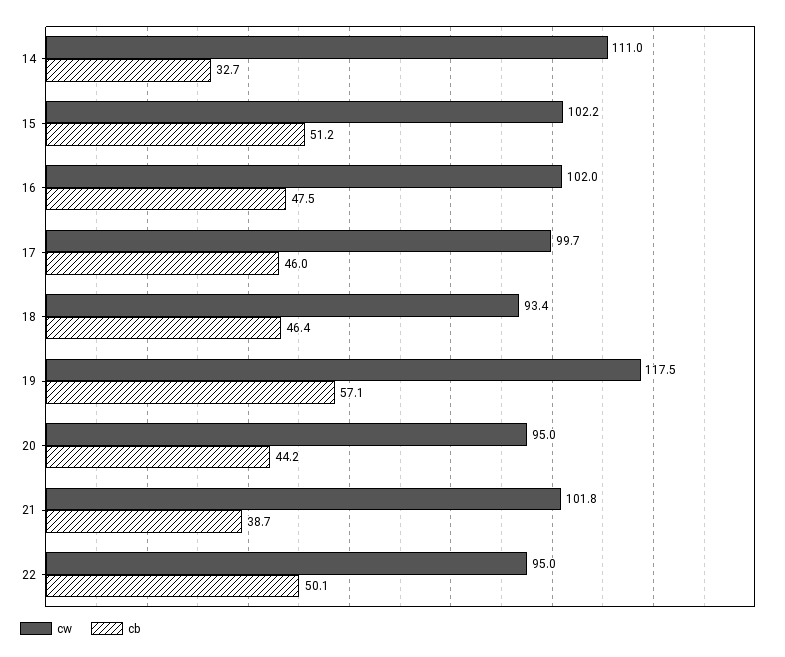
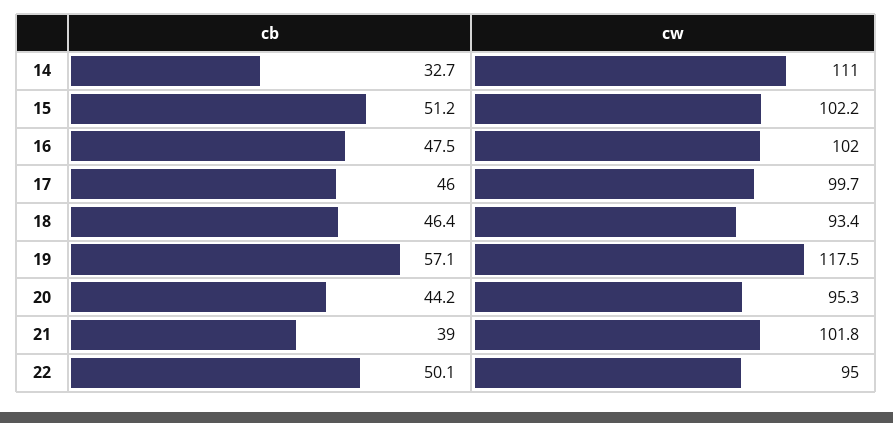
  {
    "cw": {
      "14": 111,
      "15": 102.2,
      "16": 102,
      "17": 99.7,
      "18": 93.4,
      "19": 117.5,
-     "20": 95,
+     "20": 95.3,
      "21": 101.8,
      "22": 95
    },
    "cb": {
      "14": 32.7,
      "15": 51.2,
      "16": 47.5,
      "17": 46,
      "18": 46.4,
      "19": 57.1,
      "20": 44.2,
-     "21": 38.7,
+     "21": 39,
      "22": 50.1
    }
  }

